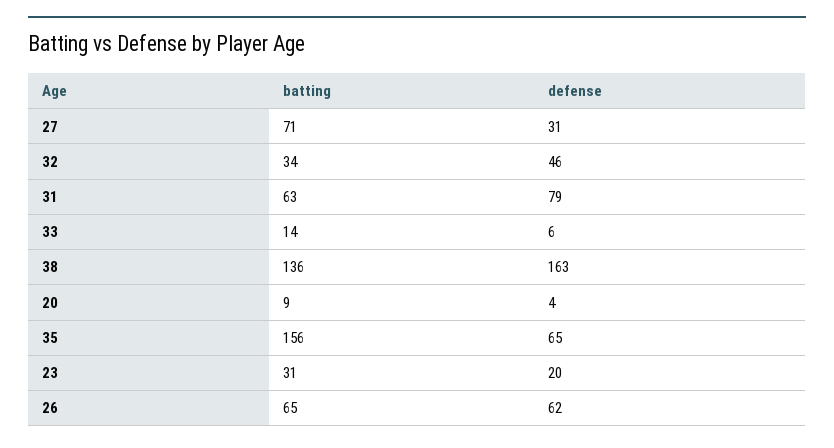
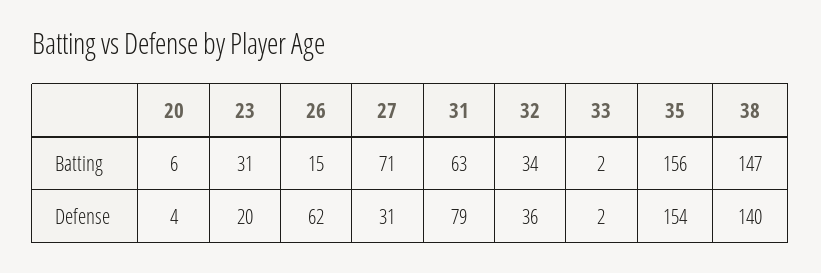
  {
    "batting": {
      "27": 71,
      "32": 34,
      "31": 63,
-     "33": 14,
+     "33": 2,
-     "38": 136,
+     "38": 147,
-     "20": 9,
+     "20": 6,
      "35": 156,
      "23": 31,
-     "26": 65
+     "26": 15
    },
    "defense": {
      "27": 31,
-     "32": 46,
+     "32": 36,
      "31": 79,
-     "33": 6,
+     "33": 2,
-     "38": 163,
+     "38": 140,
      "20": 4,
-     "35": 65,
+     "35": 154,
      "23": 20,
      "26": 62
    }
  }

